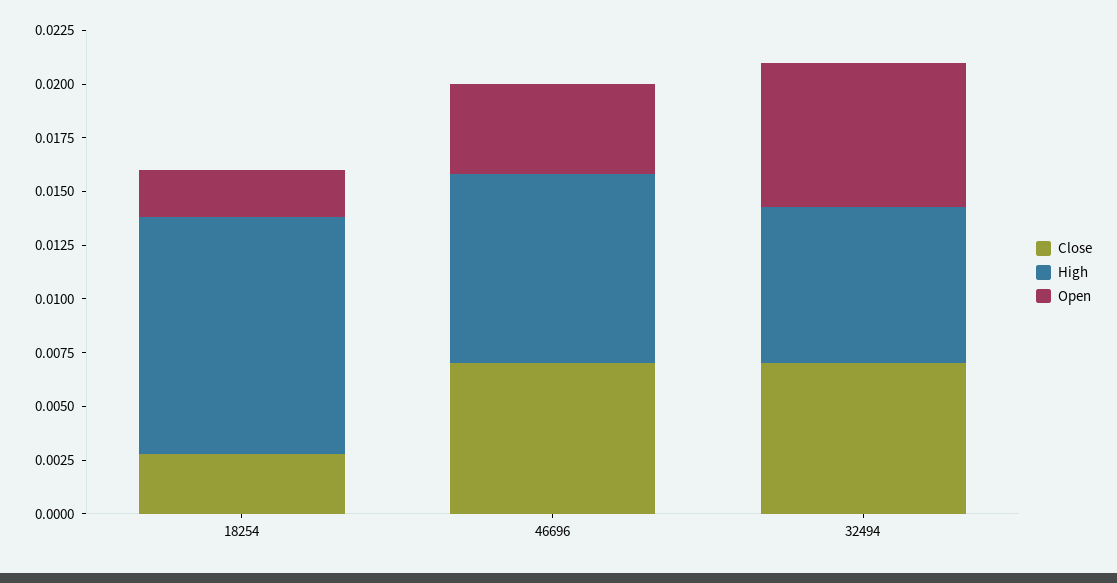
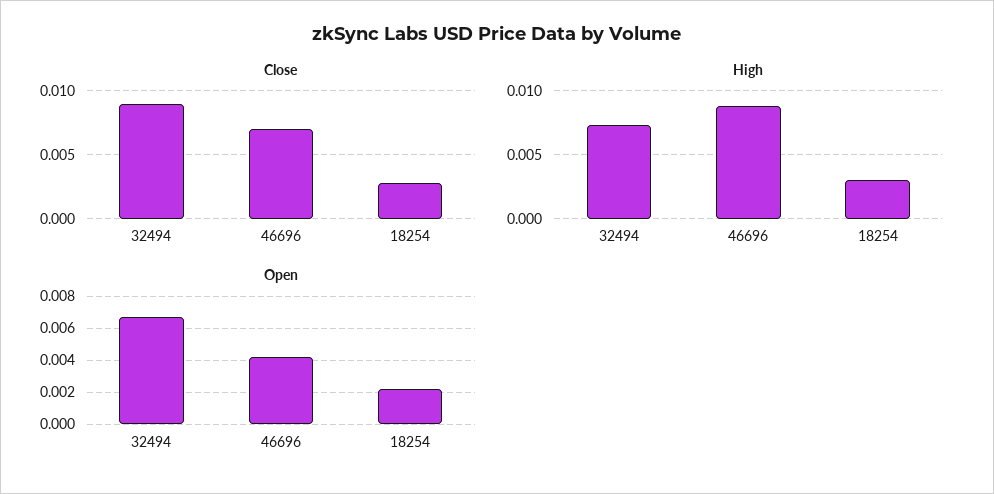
  {
    "Close": {
      "18254": 0.003,
      "46696": 0.007,
-     "32494": 0.007
+     "32494": 0.009
    },
    "High": {
-     "18254": 0.011,
+     "18254": 0.003,
      "46696": 0.009,
      "32494": 0.0075
    },
    "Open": {
      "18254": 0.002,
      "46696": 0.004,
      "32494": 0.0065
    }
  }

